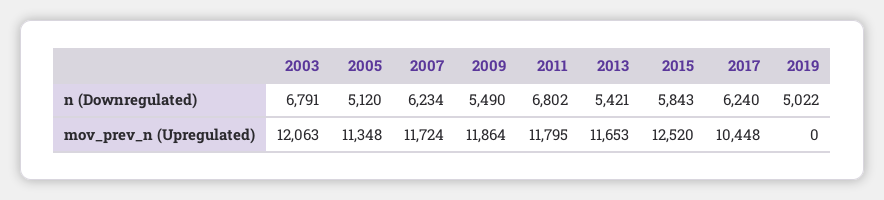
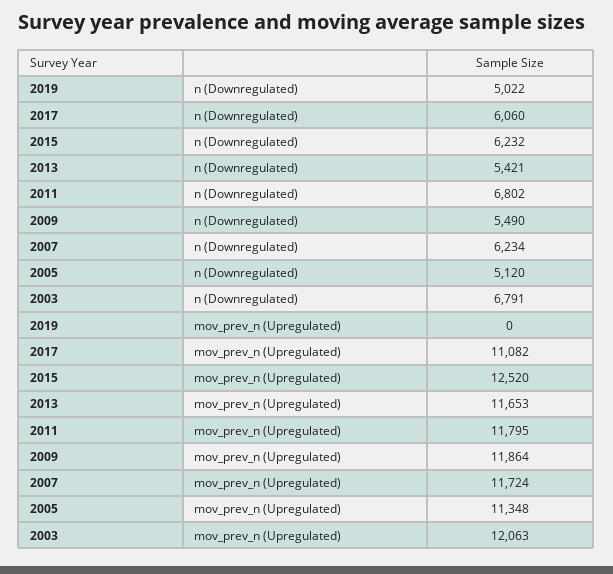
  {
    "2003": {
      "n (Downregulated)": 6791,
      "mov_prev_n (Upregulated)": 12063
    },
    "2005": {
      "n (Downregulated)": 5120,
      "mov_prev_n (Upregulated)": 11348
    },
    "2007": {
      "n (Downregulated)": 6234,
      "mov_prev_n (Upregulated)": 11724
    },
    "2009": {
      "n (Downregulated)": 5490,
      "mov_prev_n (Upregulated)": 11864
    },
    "2011": {
      "n (Downregulated)": 6802,
      "mov_prev_n (Upregulated)": 11795
    },
    "2013": {
      "n (Downregulated)": 5421,
      "mov_prev_n (Upregulated)": 11653
    },
    "2015": {
-     "n (Downregulated)": 5843,
+     "n (Downregulated)": 6232,
      "mov_prev_n (Upregulated)": 12520
    },
    "2017": {
-     "n (Downregulated)": 6240,
+     "n (Downregulated)": 6060,
-     "mov_prev_n (Upregulated)": 10448
+     "mov_prev_n (Upregulated)": 11082
    },
    "2019": {
      "n (Downregulated)": 5022,
      "mov_prev_n (Upregulated)": 0
    }
  }

